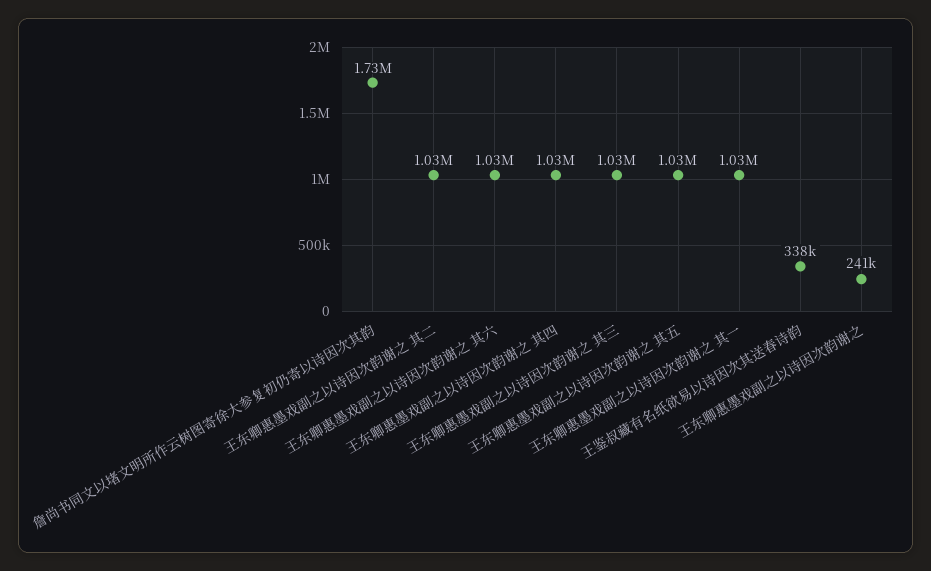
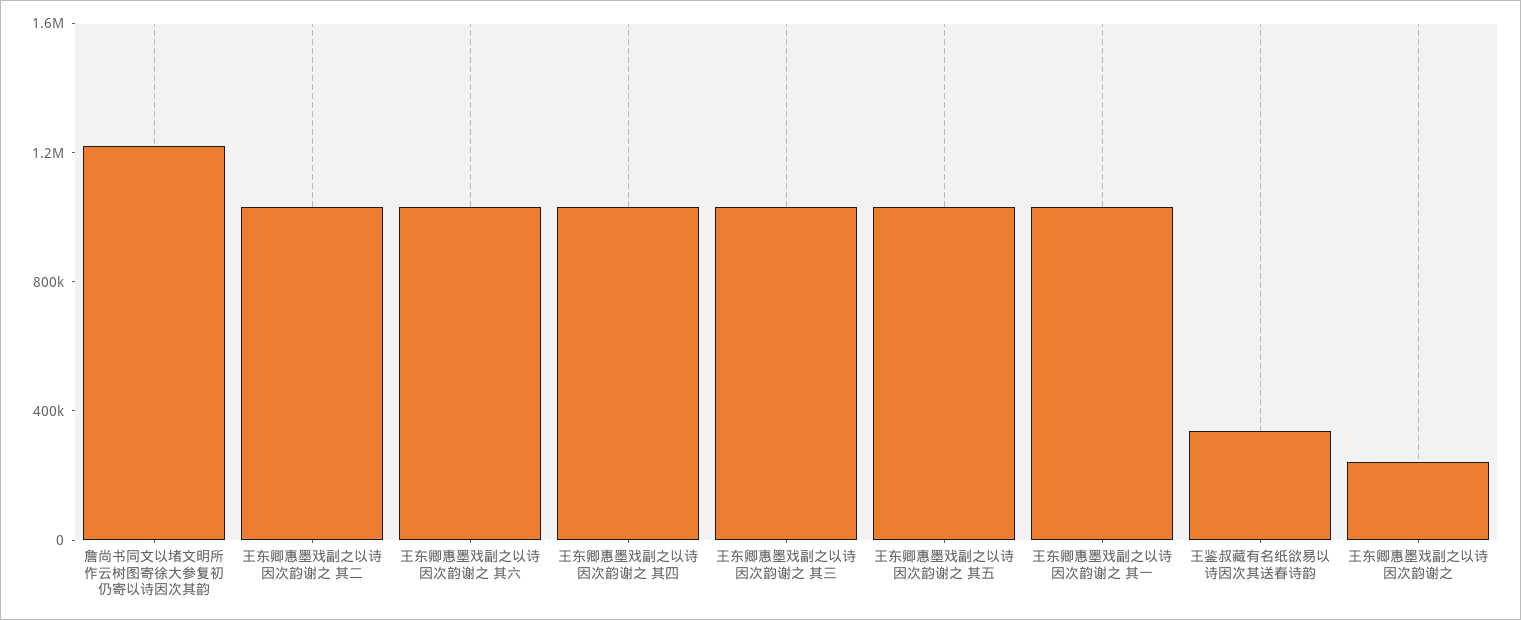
  {
-   "詹尚书同文以堵文明所作云树图寄徐大参复初仍寄以诗因次其韵": 1730000,
+   "詹尚书同文以堵文明所作云树图寄徐大参复初仍寄以诗因次其韵": 1200000,
    "王东卿惠墨戏副之以诗因次韵谢之 其二": 1030000,
    "王东卿惠墨戏副之以诗因次韵谢之 其六": 1030000,
    "王东卿惠墨戏副之以诗因次韵谢之 其四": 1030000,
    "王东卿惠墨戏副之以诗因次韵谢之 其三": 1030000,
    "王东卿惠墨戏副之以诗因次韵谢之 其五": 1030000,
    "王东卿惠墨戏副之以诗因次韵谢之 其一": 1030000,
    "王鉴叔藏有名纸欲易以诗因次其送春诗韵": 338000,
    "王东卿惠墨戏副之以诗因次韵谢之": 241000
  }

